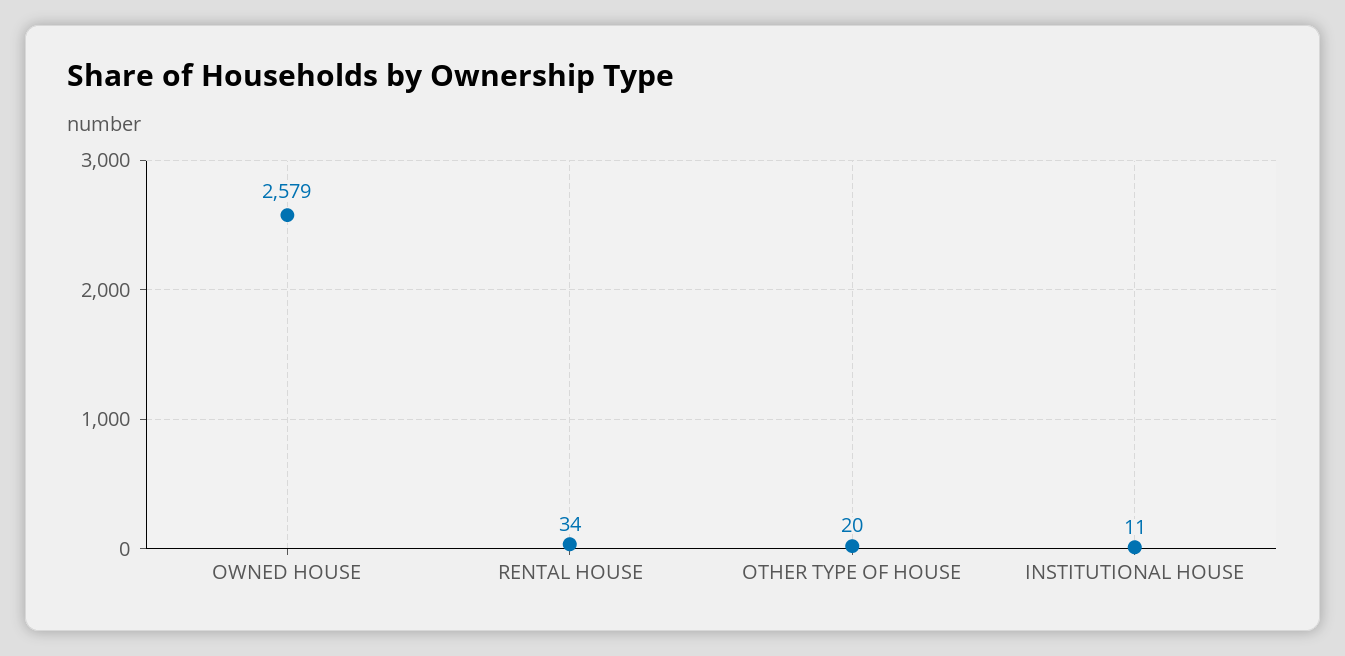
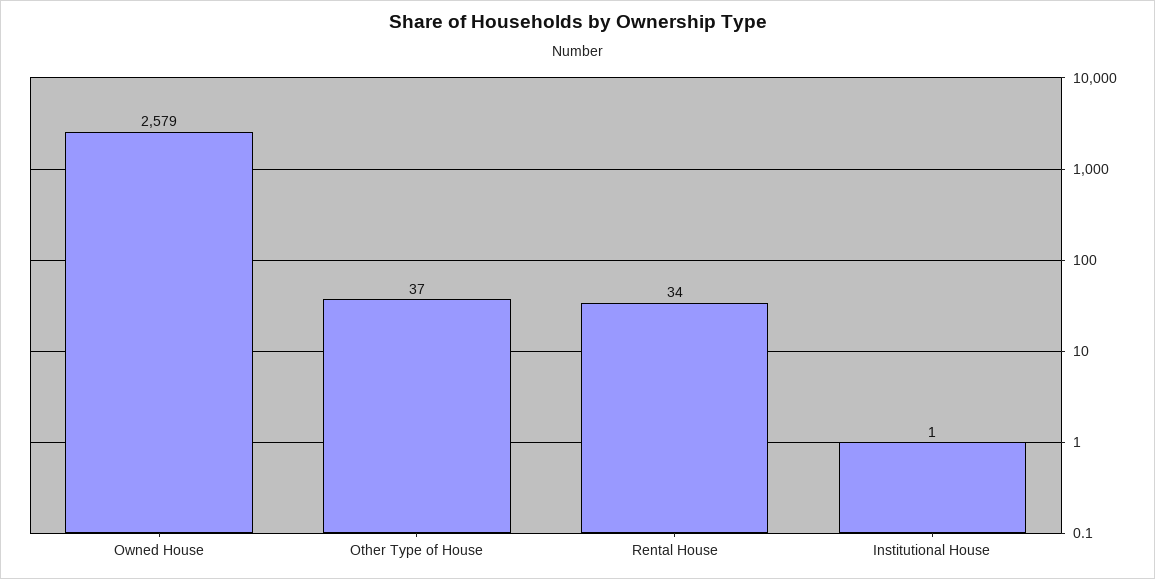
  {
    "OWNED HOUSE": 2579,
    "RENTAL HOUSE": 34,
-   "OTHER TYPE OF HOUSE": 20,
+   "OTHER TYPE OF HOUSE": 37,
-   "INSTITUTIONAL HOUSE": 11
+   "INSTITUTIONAL HOUSE": 1
  }

